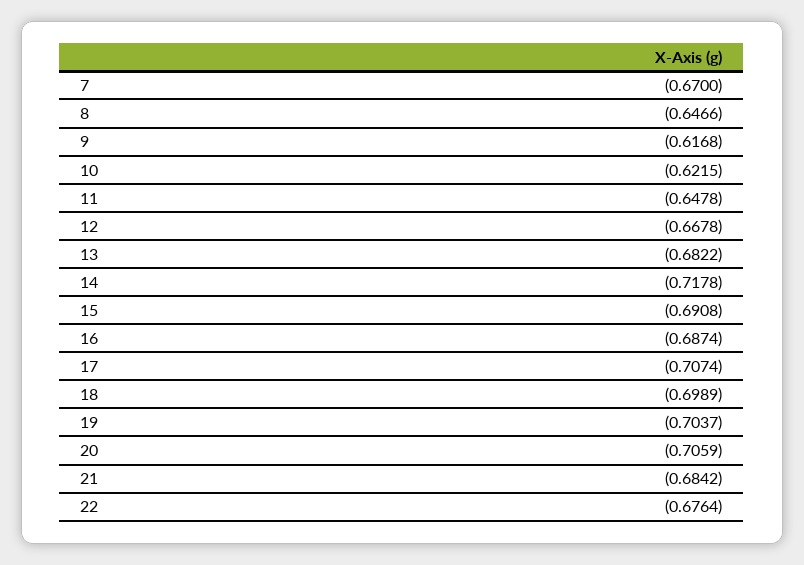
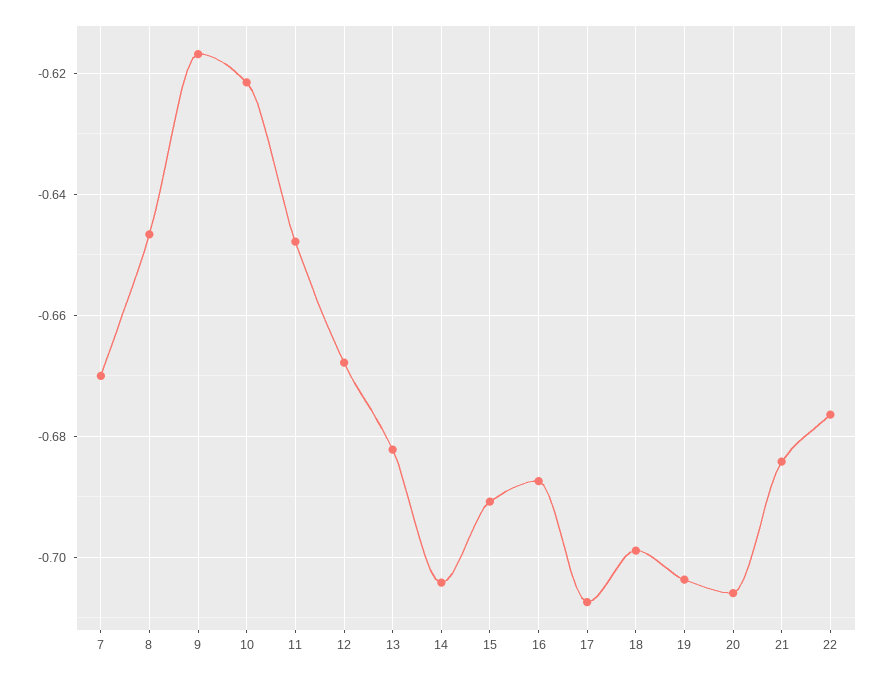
  {
    "7": -0.67,
    "8": -0.6466,
    "9": -0.6168,
    "10": -0.6215,
    "11": -0.6478,
    "12": -0.6678,
    "13": -0.6822,
-   "14": -0.7178,
+   "14": -0.704,
    "15": -0.6908,
    "16": -0.6874,
    "17": -0.7074,
    "18": -0.6989,
    "19": -0.7037,
    "20": -0.7059,
    "21": -0.6842,
    "22": -0.6764
  }

